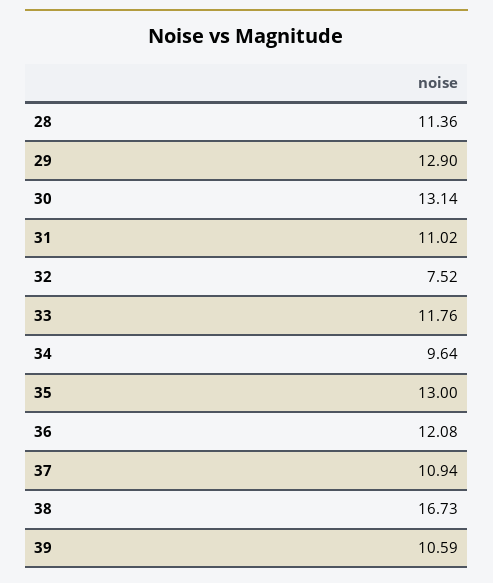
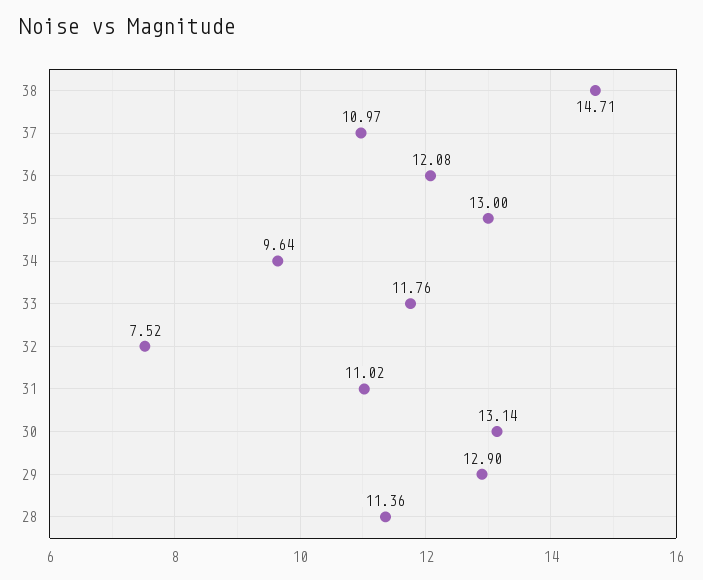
  {
    "28": 11.36,
    "29": 12.9,
    "30": 13.14,
    "31": 11.02,
    "32": 7.52,
    "33": 11.76,
    "34": 9.64,
    "35": 13,
    "36": 12.08,
-   "37": 10.94,
+   "37": 10.97,
-   "38": 16.73,
+   "38": 14.71
-   "39": 10.59
  }

